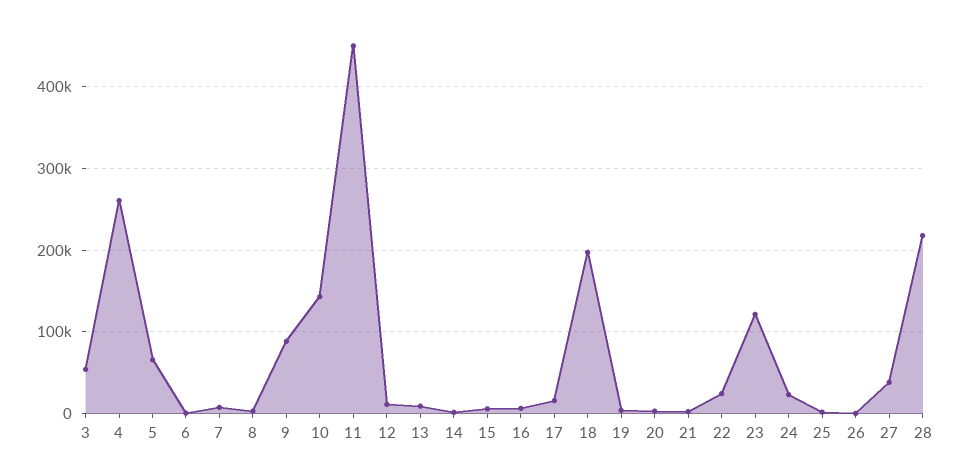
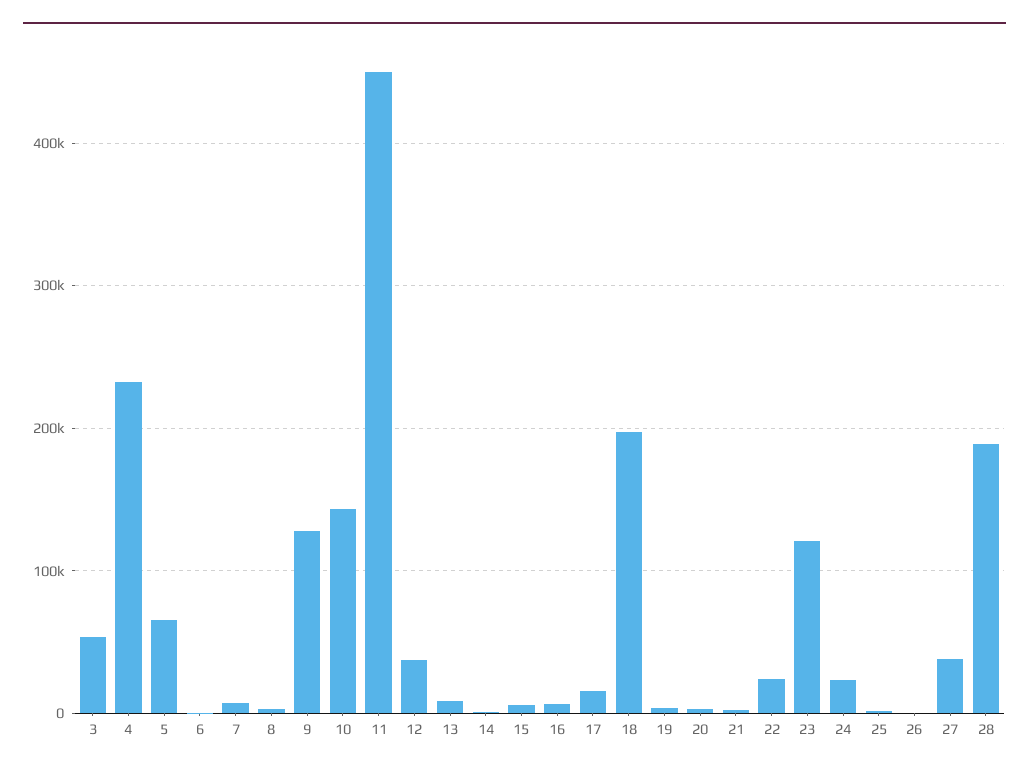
  {
    "3": 50000,
-   "4": 260000,
+   "4": 230000,
    "5": 70000,
    "6": 0,
    "7": 10000,
    "8": 0,
-   "9": 90000,
+   "9": 130000,
    "10": 140000,
    "11": 450000,
-   "12": 10000,
+   "12": 40000,
    "13": 10000,
    "14": 0,
    "15": 10000,
    "16": 10000,
    "17": 20000,
    "18": 200000,
    "19": 0,
    "20": 0,
    "21": 0,
    "22": 20000,
    "23": 120000,
    "24": 20000,
    "25": 0,
    "26": 0,
    "27": 40000,
-   "28": 220000
+   "28": 190000
  }

